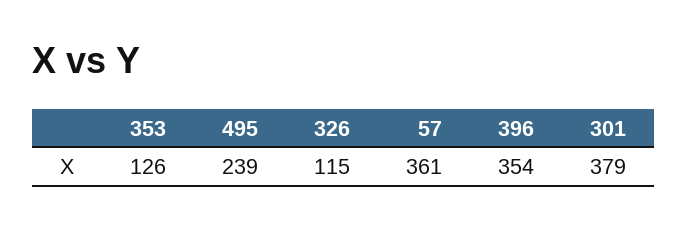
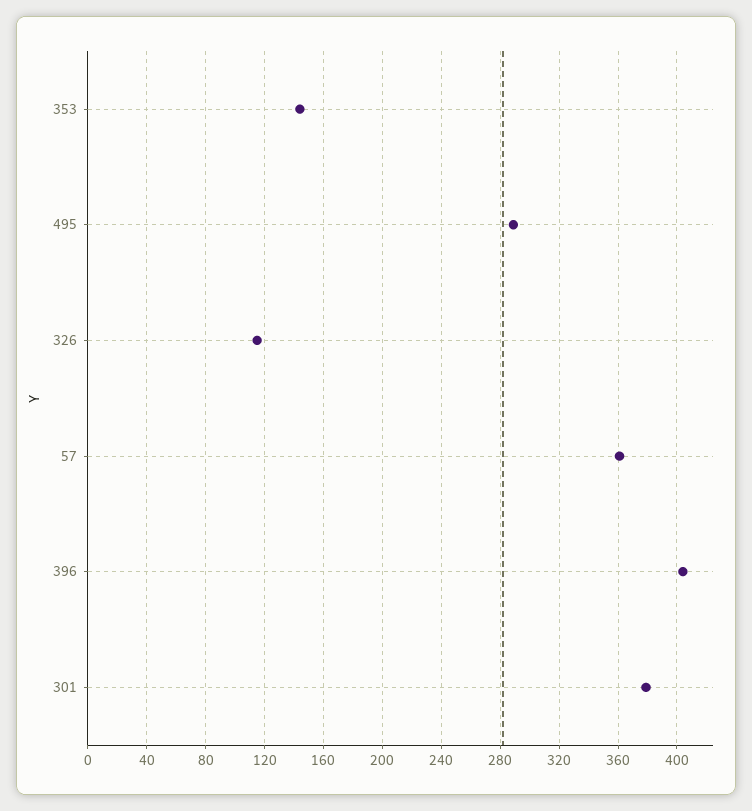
  {
-   "353": 126,
+   "353": 145,
-   "495": 239,
+   "495": 290,
    "326": 115,
    "57": 361,
-   "396": 354,
+   "396": 405,
    "301": 379
  }

